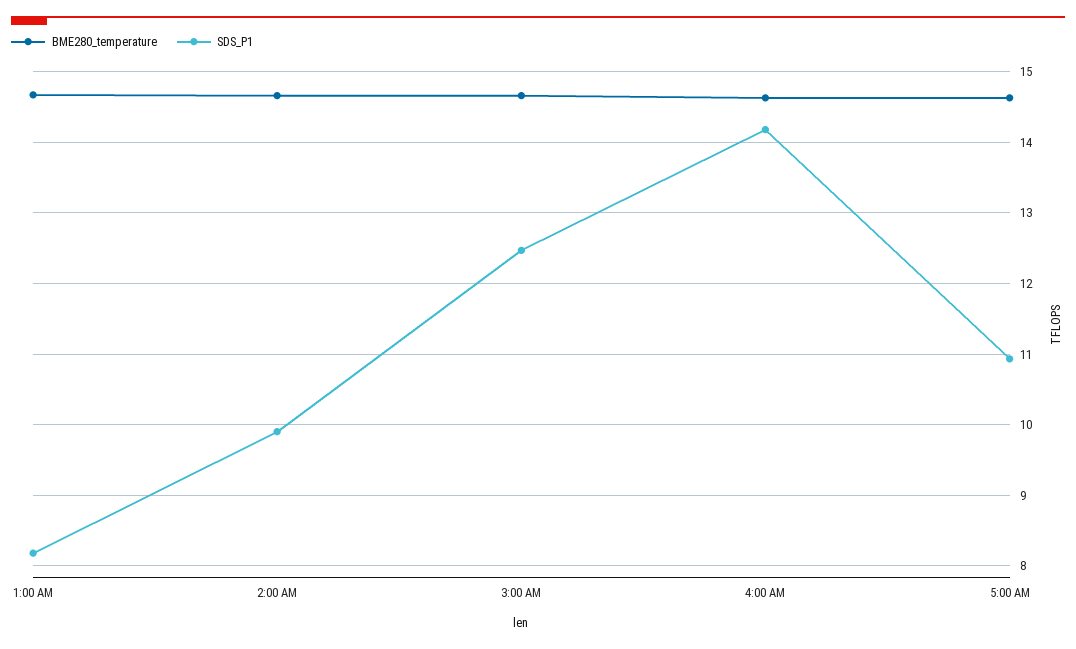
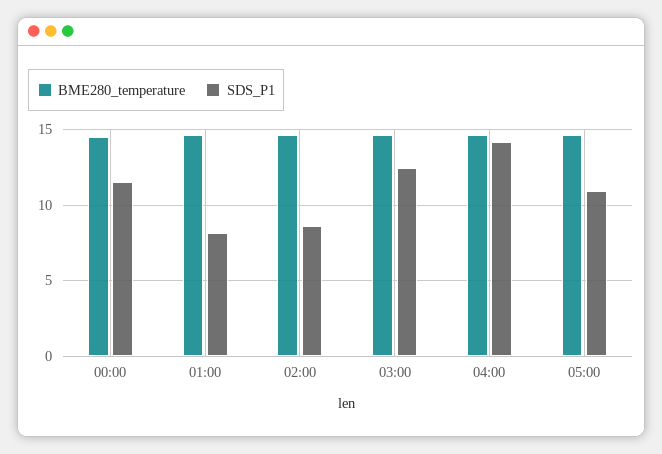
  {
    "BME280_temperature": {
      "1:00 AM": 14.7,
      "2:00 AM": 14.7,
      "3:00 AM": 14.7,
      "4:00 AM": 14.6,
-     "5:00 AM": 14.6
+     "5:00 AM": 14.6,
+     "00:00": 14.5
    },
    "SDS_P1": {
      "1:00 AM": 8.2,
-     "2:00 AM": 9.9,
+     "2:00 AM": 8.5,
      "3:00 AM": 12.5,
      "4:00 AM": 14.2,
-     "5:00 AM": 10.9
+     "5:00 AM": 10.9,
+     "00:00": 11.5
    }
  }

